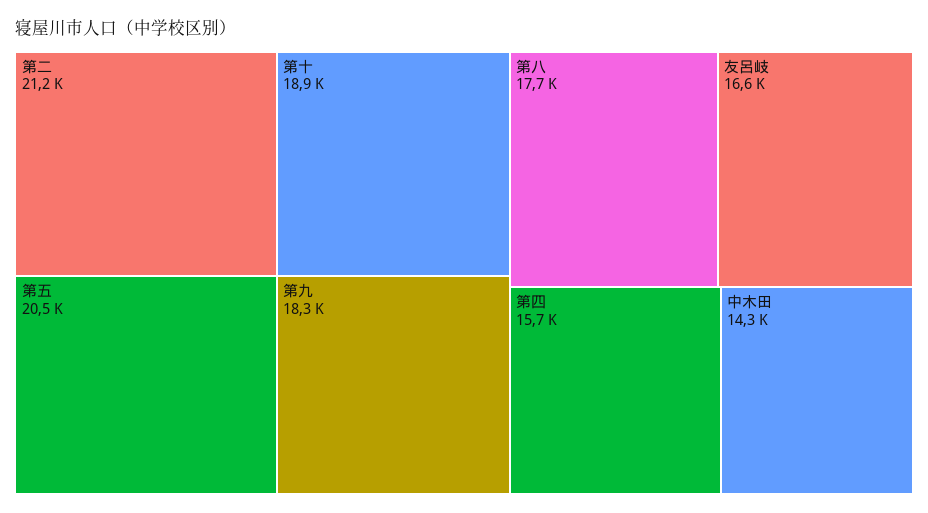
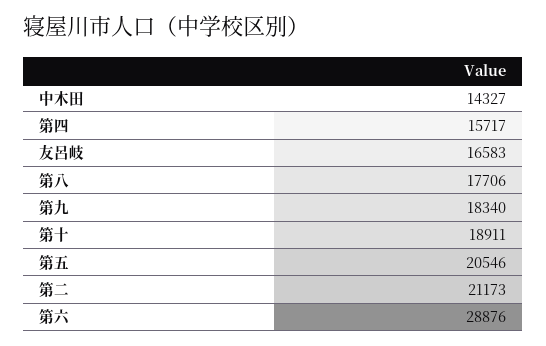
  {
    "第二": 21173,
    "第五": 20546,
    "第十": 18911,
    "第九": 18340,
    "第八": 17706,
    "友呂岐": 16583,
    "第四": 15717,
-   "中木田": 14327
+   "中木田": 14327,
+   "第六": 28876
  }

